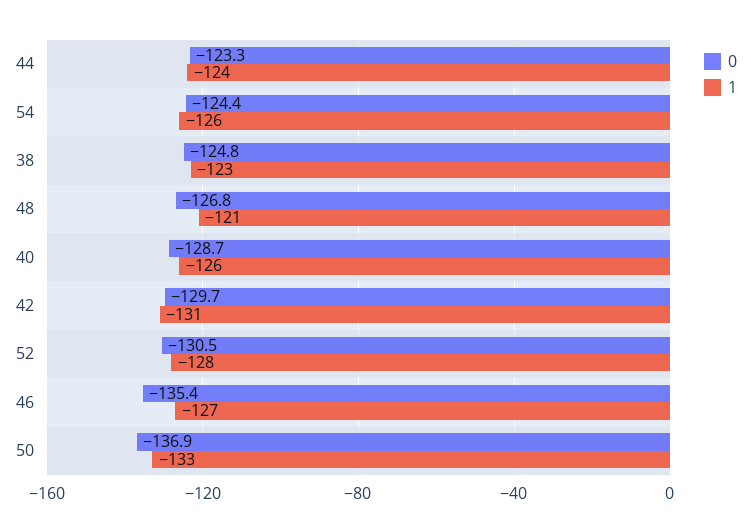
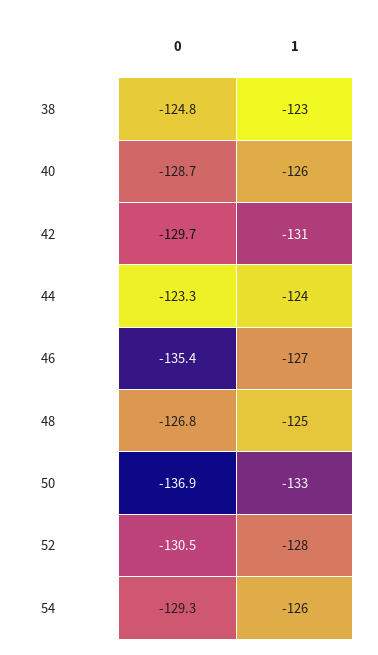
  {
    "0": {
      "44": -123.3,
-     "54": -124.4,
+     "54": -129.3,
      "38": -124.8,
      "48": -126.8,
      "40": -128.7,
      "42": -129.7,
      "52": -130.5,
      "46": -135.4,
      "50": -136.9
    },
    "1": {
      "44": -124,
      "54": -126,
      "38": -123,
-     "48": -121,
+     "48": -125,
      "40": -126,
      "42": -131,
      "52": -128,
      "46": -127,
      "50": -133
    }
  }

